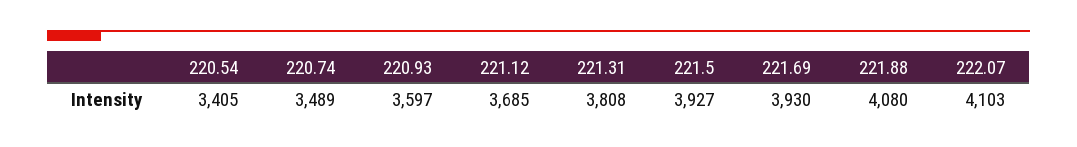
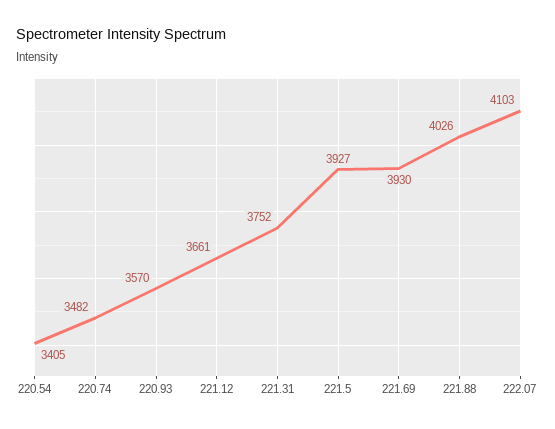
  {
    "220.54": 3405,
-   "220.74": 3489,
+   "220.74": 3482,
-   "220.93": 3597,
+   "220.93": 3570,
-   "221.12": 3685,
+   "221.12": 3661,
-   "221.31": 3808,
+   "221.31": 3752,
    "221.5": 3927,
    "221.69": 3930,
-   "221.88": 4080,
+   "221.88": 4026,
    "222.07": 4103
  }

